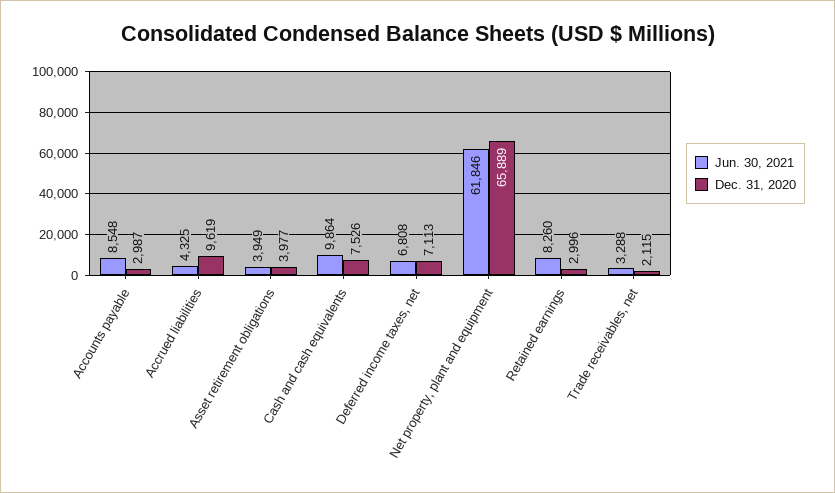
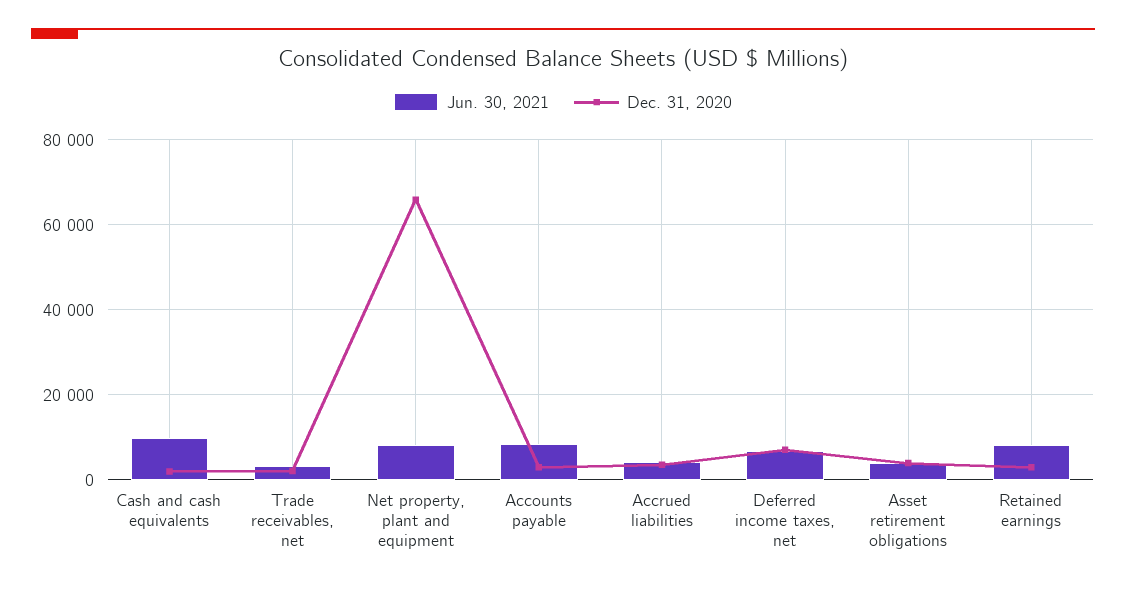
  {
    "Jun. 30, 2021": {
      "Accounts payable": 8548,
      "Accrued liabilities": 4325,
      "Asset retirement obligations": 3949,
      "Cash and cash equivalents": 9864,
      "Deferred income taxes, net": 6808,
-     "Net property, plant and equipment": 61846,
+     "Net property, plant and equipment": 8000,
      "Retained earnings": 8260,
      "Trade receivables, net": 3288
    },
    "Dec. 31, 2020": {
      "Accounts payable": 2987,
-     "Accrued liabilities": 9619,
+     "Accrued liabilities": 4000,
      "Asset retirement obligations": 3977,
-     "Cash and cash equivalents": 7526,
+     "Cash and cash equivalents": 2000,
      "Deferred income taxes, net": 7113,
      "Net property, plant and equipment": 65889,
      "Retained earnings": 2996,
      "Trade receivables, net": 2115
    }
  }

